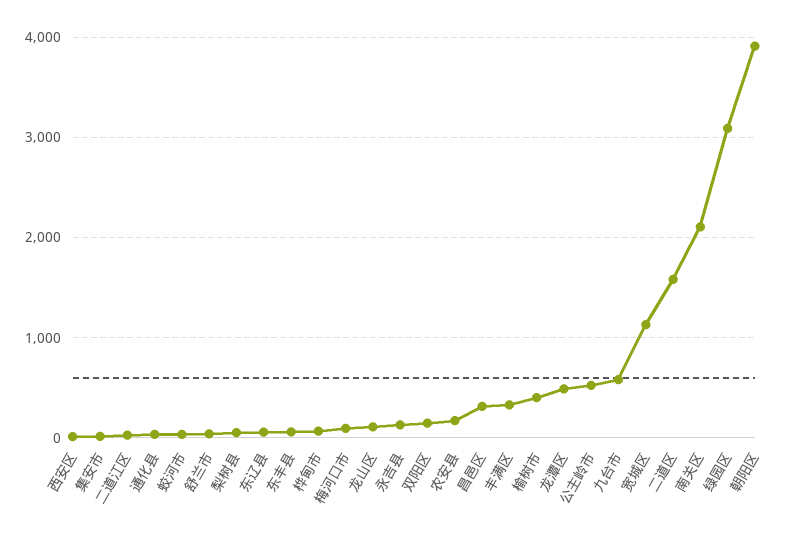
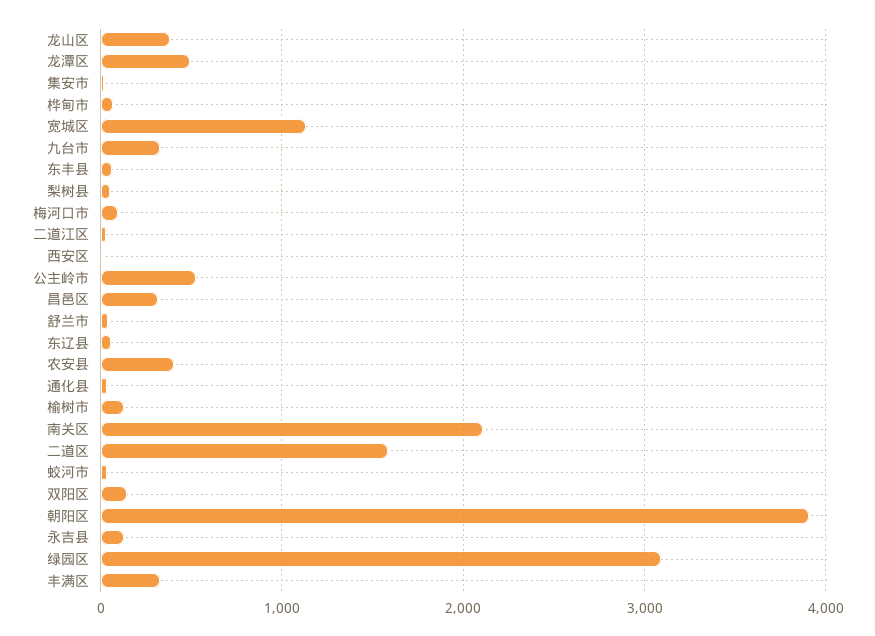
  {
    "西安区": 0,
    "集安市": 0,
    "二道江区": 0,
    "通化县": 0,
    "蛟河市": 0,
    "舒兰市": 0,
    "梨树县": 100,
    "东辽县": 100,
    "东丰县": 100,
    "桦甸市": 100,
    "梅河口市": 100,
-   "龙山区": 100,
+   "龙山区": 400,
    "永吉县": 100,
    "双阳区": 100,
-   "农安县": 200,
+   "农安县": 400,
    "昌邑区": 300,
    "丰满区": 300,
-   "榆树市": 400,
+   "榆树市": 100,
    "龙潭区": 500,
    "公主岭市": 500,
-   "九台市": 600,
+   "九台市": 300,
    "宽城区": 1100,
    "二道区": 1600,
    "南关区": 2100,
    "绿园区": 3100,
    "朝阳区": 3900
  }

